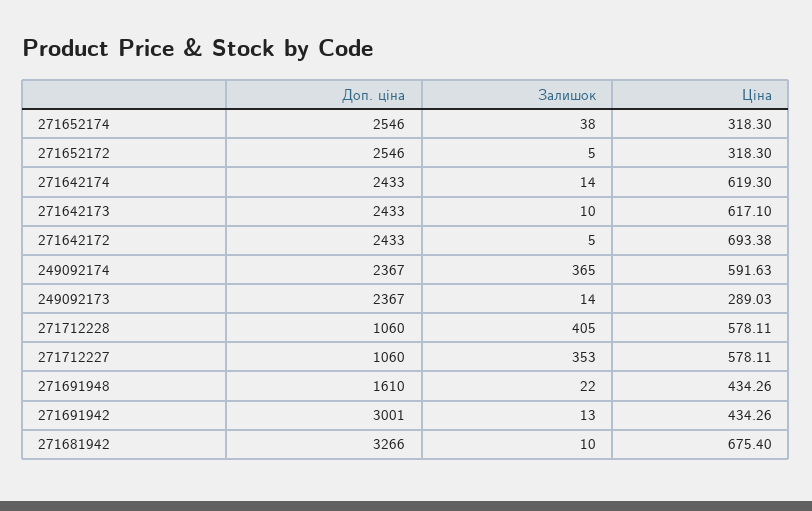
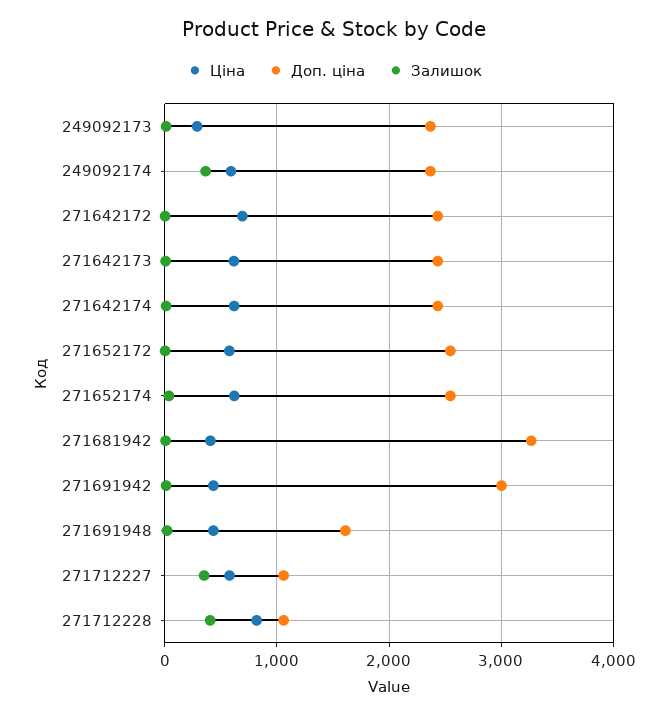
  {
    "Доп. ціна": {
      "271652174": 2546,
      "271652172": 2546,
      "271642174": 2433,
      "271642173": 2433,
      "271642172": 2433,
      "249092174": 2367,
      "249092173": 2367,
      "271712228": 1060,
      "271712227": 1060,
      "271691948": 1610,
      "271691942": 3001,
      "271681942": 3266
    },
    "Залишок": {
      "271652174": 38,
      "271652172": 5,
      "271642174": 14,
      "271642173": 10,
      "271642172": 5,
      "249092174": 365,
      "249092173": 14,
      "271712228": 405,
      "271712227": 353,
      "271691948": 22,
      "271691942": 13,
      "271681942": 10
    },
    "Ціна": {
-     "271652174": 318.3,
+     "271652174": 600,
-     "271652172": 318.3,
+     "271652172": 600,
      "271642174": 619.3,
      "271642173": 617.1,
      "271642172": 693.38,
      "249092174": 591.63,
      "249092173": 289.03,
-     "271712228": 578.11,
+     "271712228": 800,
      "271712227": 578.11,
      "271691948": 434.26,
      "271691942": 434.26,
-     "271681942": 675.4
+     "271681942": 400
    }
  }

